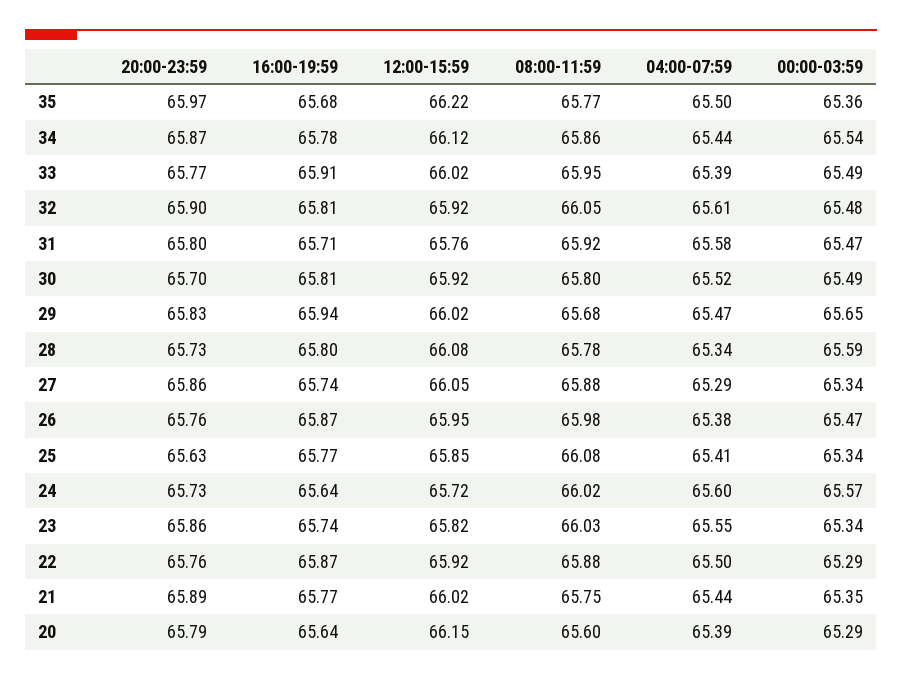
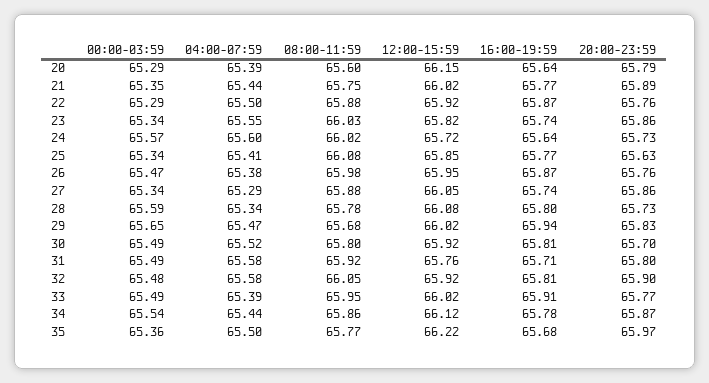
  {
    "20:00-23:59": {
      "35": 65.97,
      "34": 65.87,
      "33": 65.77,
      "32": 65.9,
      "31": 65.8,
      "30": 65.7,
      "29": 65.83,
      "28": 65.73,
      "27": 65.86,
      "26": 65.76,
      "25": 65.63,
      "24": 65.73,
      "23": 65.86,
      "22": 65.76,
      "21": 65.89,
      "20": 65.79
    },
    "16:00-19:59": {
      "35": 65.68,
      "34": 65.78,
      "33": 65.91,
      "32": 65.81,
      "31": 65.71,
      "30": 65.81,
      "29": 65.94,
      "28": 65.8,
      "27": 65.74,
      "26": 65.87,
      "25": 65.77,
      "24": 65.64,
      "23": 65.74,
      "22": 65.87,
      "21": 65.77,
      "20": 65.64
    },
    "12:00-15:59": {
      "35": 66.22,
      "34": 66.12,
      "33": 66.02,
      "32": 65.92,
      "31": 65.76,
      "30": 65.92,
      "29": 66.02,
      "28": 66.08,
      "27": 66.05,
      "26": 65.95,
      "25": 65.85,
      "24": 65.72,
      "23": 65.82,
      "22": 65.92,
      "21": 66.02,
      "20": 66.15
    },
    "08:00-11:59": {
      "35": 65.77,
      "34": 65.86,
      "33": 65.95,
      "32": 66.05,
      "31": 65.92,
      "30": 65.8,
      "29": 65.68,
      "28": 65.78,
      "27": 65.88,
      "26": 65.98,
      "25": 66.08,
      "24": 66.02,
      "23": 66.03,
      "22": 65.88,
      "21": 65.75,
      "20": 65.6
    },
    "04:00-07:59": {
      "35": 65.5,
      "34": 65.44,
      "33": 65.39,
-     "32": 65.61,
+     "32": 65.58,
      "31": 65.58,
      "30": 65.52,
      "29": 65.47,
      "28": 65.34,
      "27": 65.29,
      "26": 65.38,
      "25": 65.41,
      "24": 65.6,
      "23": 65.55,
      "22": 65.5,
      "21": 65.44,
      "20": 65.39
    },
    "00:00-03:59": {
      "35": 65.36,
      "34": 65.54,
      "33": 65.49,
      "32": 65.48,
-     "31": 65.47,
+     "31": 65.49,
      "30": 65.49,
      "29": 65.65,
      "28": 65.59,
      "27": 65.34,
      "26": 65.47,
      "25": 65.34,
      "24": 65.57,
      "23": 65.34,
      "22": 65.29,
      "21": 65.35,
      "20": 65.29
    }
  }

